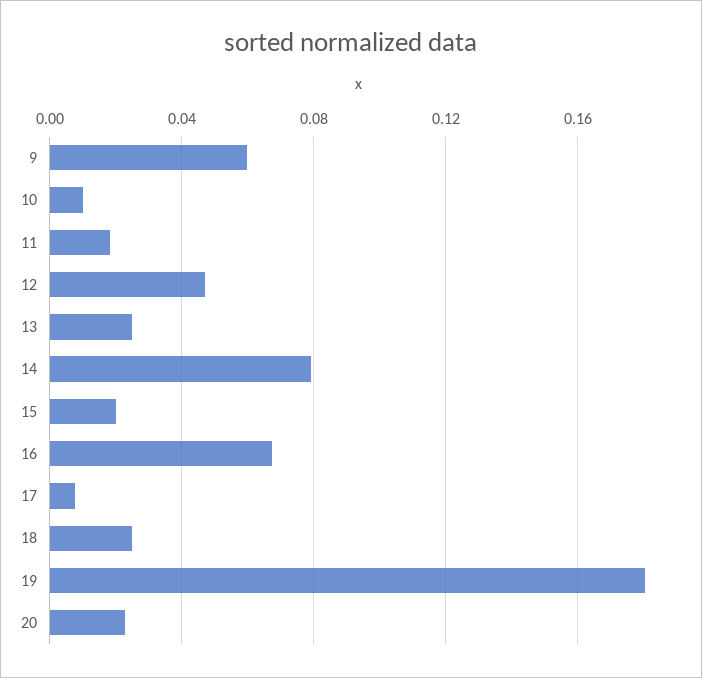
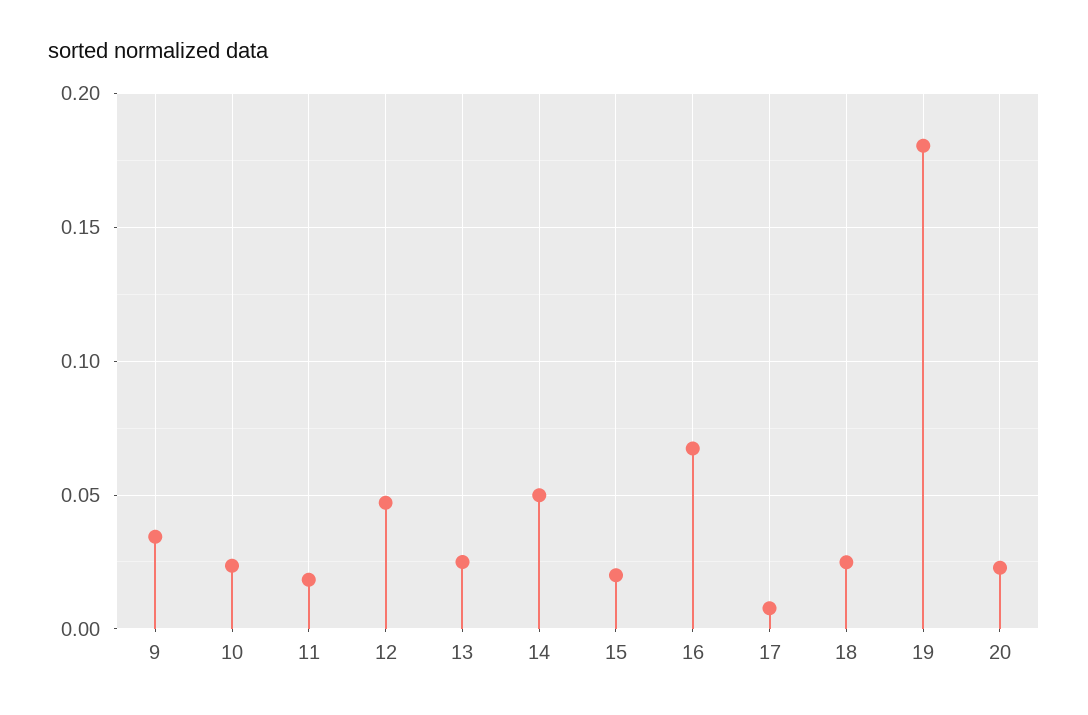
  {
-   "9": 0.06,
+   "9": 0.035,
-   "10": 0.01,
+   "10": 0.025,
    "11": 0.02,
    "12": 0.045,
    "13": 0.025,
-   "14": 0.08,
+   "14": 0.05,
    "15": 0.02,
    "16": 0.065,
    "17": 0.01,
    "18": 0.025,
    "19": 0.18,
    "20": 0.025
  }

